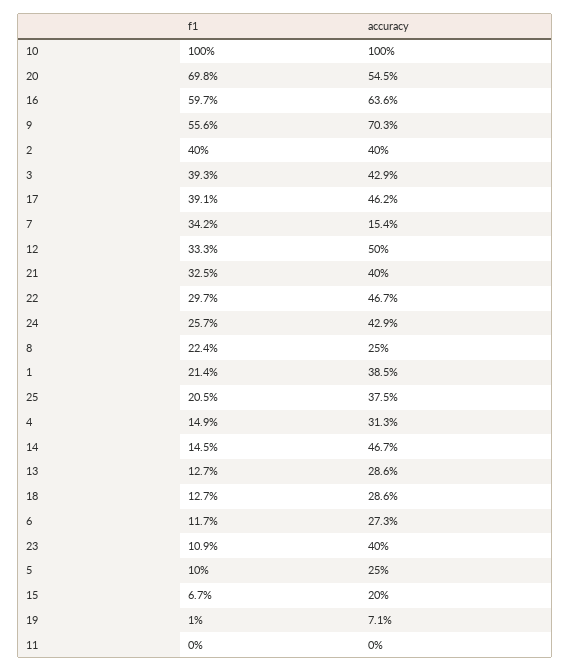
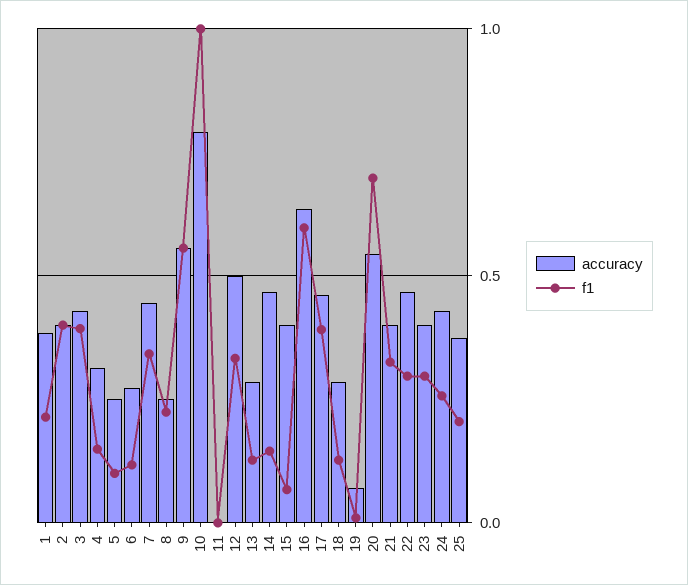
  {
    "f1": {
      "10": 1,
      "20": 0.698,
      "16": 0.597,
      "9": 0.556,
      "2": 0.4,
      "3": 0.393,
      "17": 0.391,
      "7": 0.342,
      "12": 0.333,
      "21": 0.325,
      "22": 0.297,
      "24": 0.257,
      "8": 0.224,
      "1": 0.214,
      "25": 0.205,
      "4": 0.149,
      "14": 0.145,
      "13": 0.127,
      "18": 0.127,
      "6": 0.117,
-     "23": 0.109,
+     "23": 0.3,
      "5": 0.1,
      "15": 0.067,
      "19": 0.01,
      "11": 0
    },
    "accuracy": {
-     "10": 1,
+     "10": 0.8,
      "20": 0.545,
      "16": 0.636,
-     "9": 0.703,
+     "9": 0.55,
      "2": 0.4,
      "3": 0.429,
      "17": 0.462,
-     "7": 0.154,
+     "7": 0.45,
      "12": 0.5,
      "21": 0.4,
      "22": 0.467,
      "24": 0.429,
      "8": 0.25,
      "1": 0.385,
      "25": 0.375,
      "4": 0.313,
      "14": 0.467,
      "13": 0.286,
      "18": 0.286,
      "6": 0.273,
      "23": 0.4,
      "5": 0.25,
-     "15": 0.2,
+     "15": 0.4,
      "19": 0.071,
      "11": 0
    }
  }

